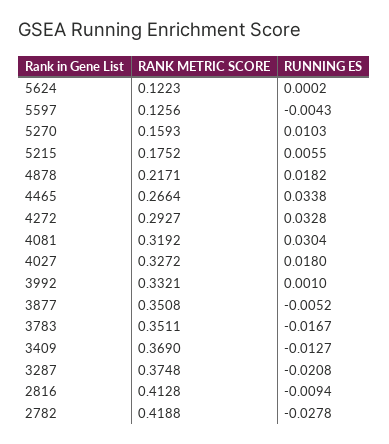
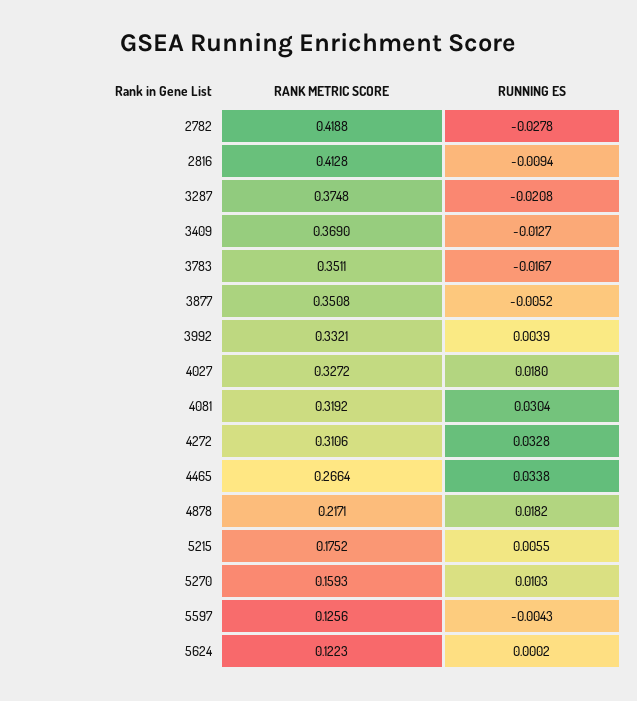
  {
    "RANK METRIC SCORE": {
      "5624": 0.1223,
      "5597": 0.1256,
      "5270": 0.1593,
      "5215": 0.1752,
      "4878": 0.2171,
      "4465": 0.2664,
-     "4272": 0.2927,
+     "4272": 0.3106,
      "4081": 0.3192,
      "4027": 0.3272,
      "3992": 0.3321,
      "3877": 0.3508,
      "3783": 0.3511,
      "3409": 0.369,
      "3287": 0.3748,
      "2816": 0.4128,
      "2782": 0.4188
    },
    "RUNNING ES": {
      "5624": 0.0002,
      "5597": -0.0043,
      "5270": 0.0103,
      "5215": 0.0055,
      "4878": 0.0182,
      "4465": 0.0338,
      "4272": 0.0328,
      "4081": 0.0304,
      "4027": 0.018,
-     "3992": 0.001,
+     "3992": 0.0039,
      "3877": -0.0052,
      "3783": -0.0167,
      "3409": -0.0127,
      "3287": -0.0208,
      "2816": -0.0094,
      "2782": -0.0278
    }
  }

